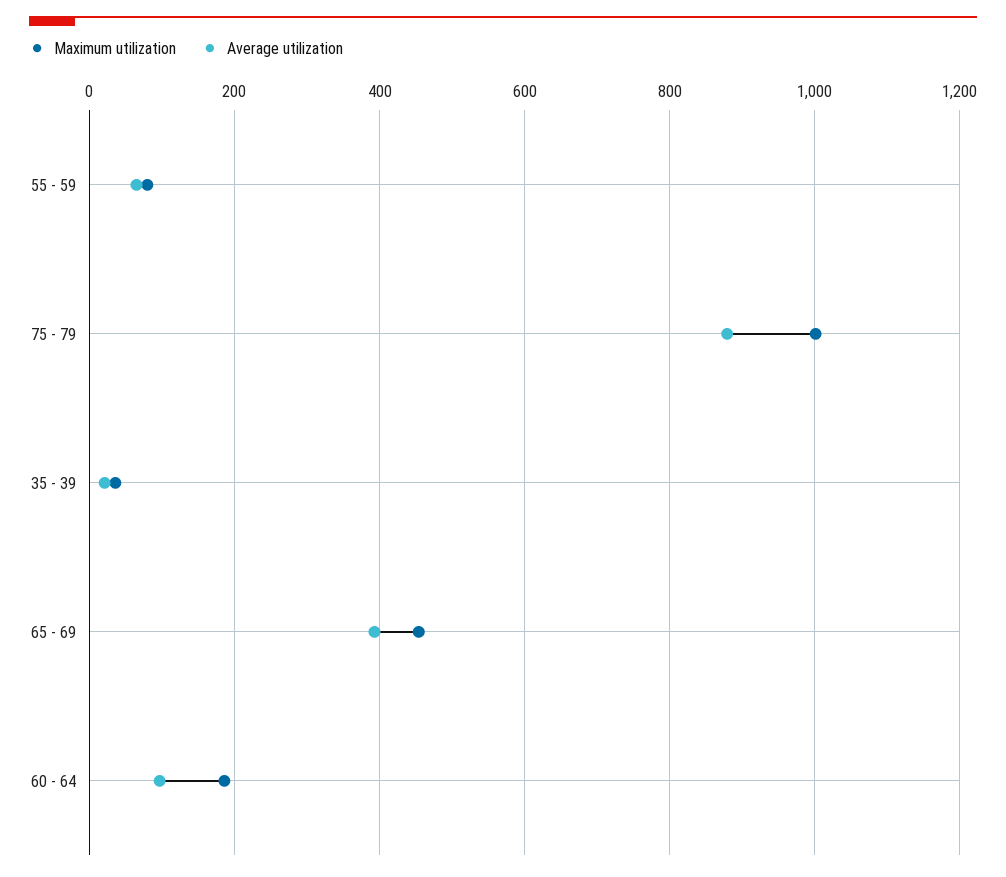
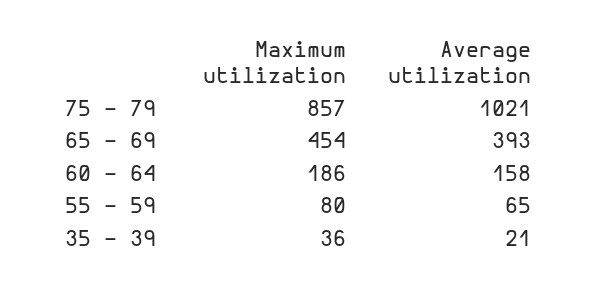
  {
    "Maximum utilization": {
      "55 - 59": 80,
-     "75 - 79": 1000,
+     "75 - 79": 857,
      "35 - 39": 36,
      "65 - 69": 454,
      "60 - 64": 186
    },
    "Average utilization": {
      "55 - 59": 65,
-     "75 - 79": 880,
+     "75 - 79": 1021,
      "35 - 39": 21,
      "65 - 69": 393,
-     "60 - 64": 100
+     "60 - 64": 158
    }
  }

